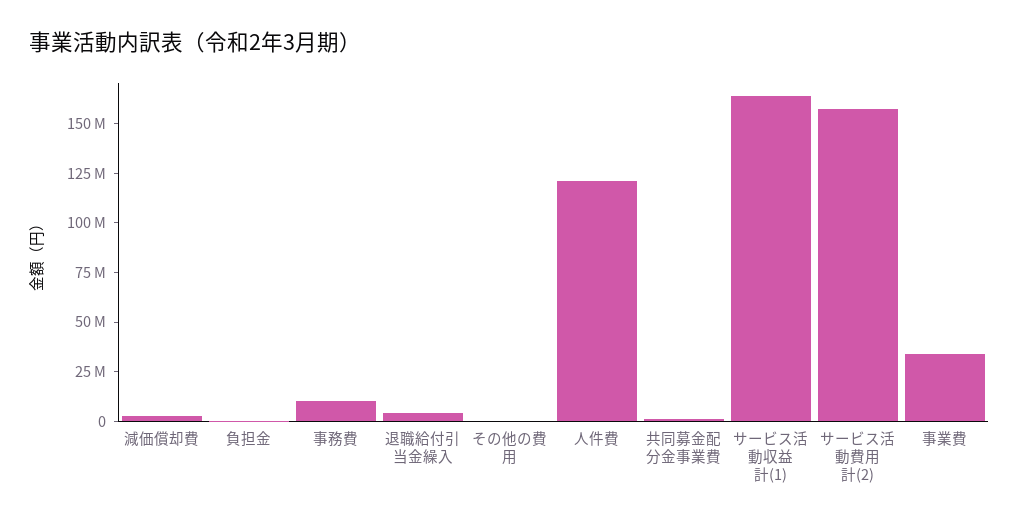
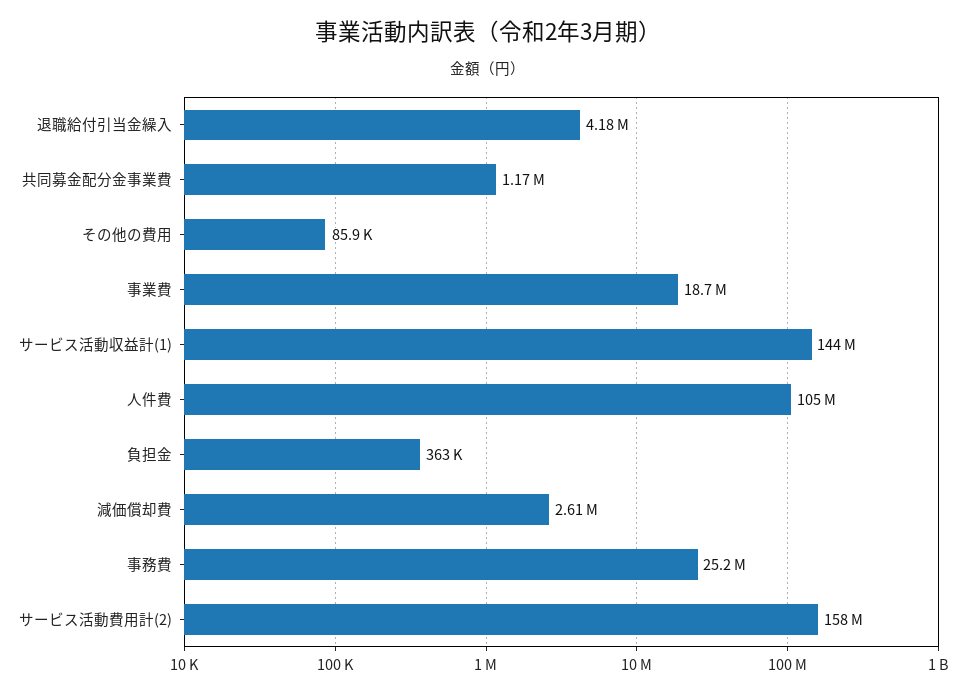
  {
    "減価償却費": 2610000,
    "負担金": 363000,
-   "事務費": 10000000,
+   "事務費": 25200000,
    "退職給付引当金繰入": 4180000,
    "その他の費用": 85900,
-   "人件費": 120000000,
+   "人件費": 105000000,
    "共同募金配分金事業費": 1170000,
-   "サービス活動収益計(1)": 165000000,
+   "サービス活動収益計(1)": 144000000,
    "サービス活動費用計(2)": 158000000,
-   "事業費": 35000000
+   "事業費": 18700000
  }

